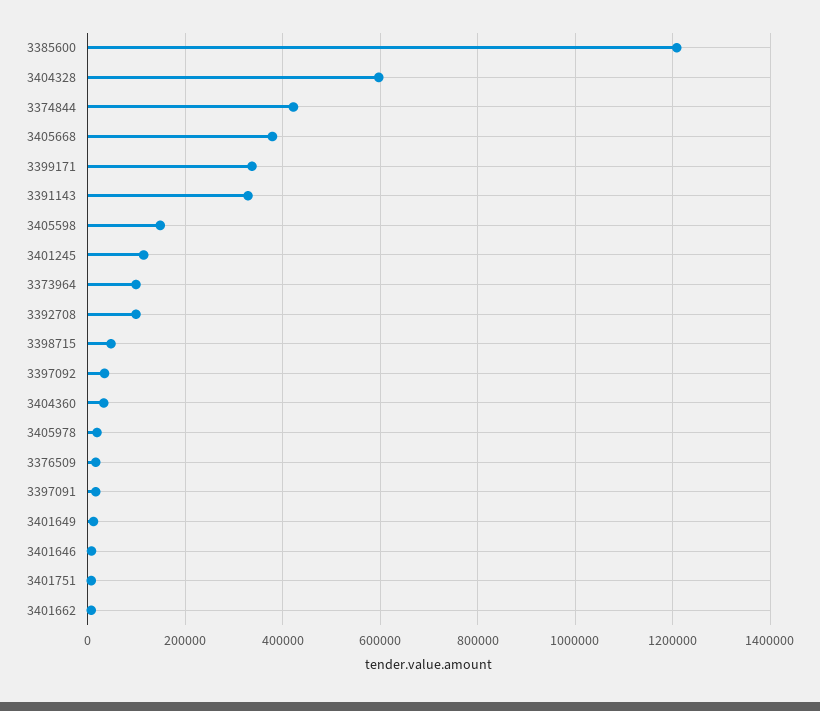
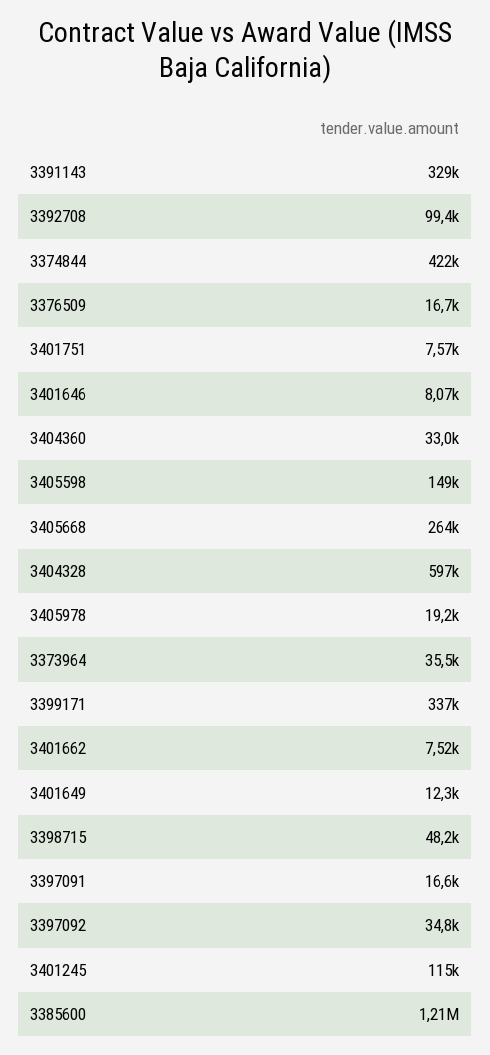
  {
    "3385600": 1210000,
    "3404328": 597000,
    "3374844": 422000,
-   "3405668": 380000,
+   "3405668": 264000,
    "3399171": 337000,
    "3391143": 329000,
    "3405598": 149000,
    "3401245": 115000,
-   "3373964": 100000,
+   "3373964": 35500,
    "3392708": 99400,
    "3398715": 48200,
    "3397092": 34800,
    "3404360": 33000,
    "3405978": 19200,
    "3376509": 16700,
    "3397091": 16600,
    "3401649": 12300,
    "3401646": 8070,
    "3401751": 7570,
    "3401662": 7520
  }

